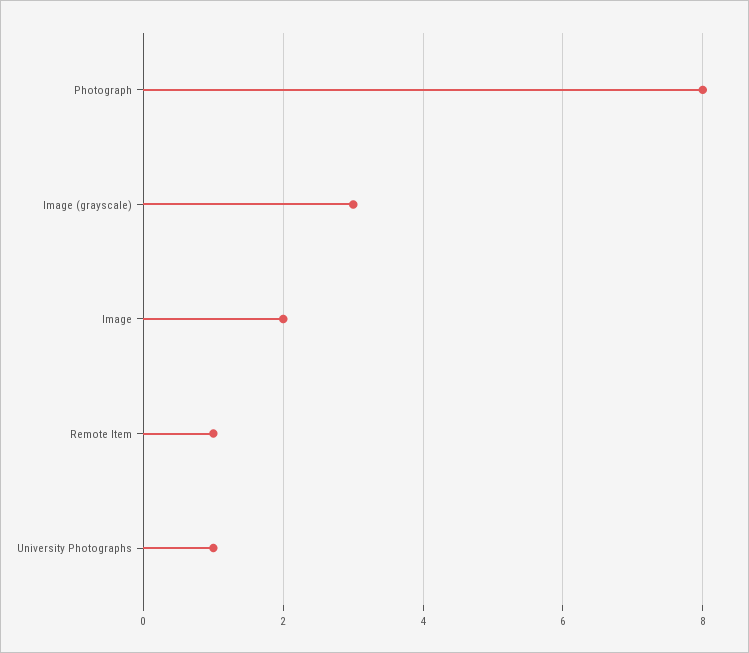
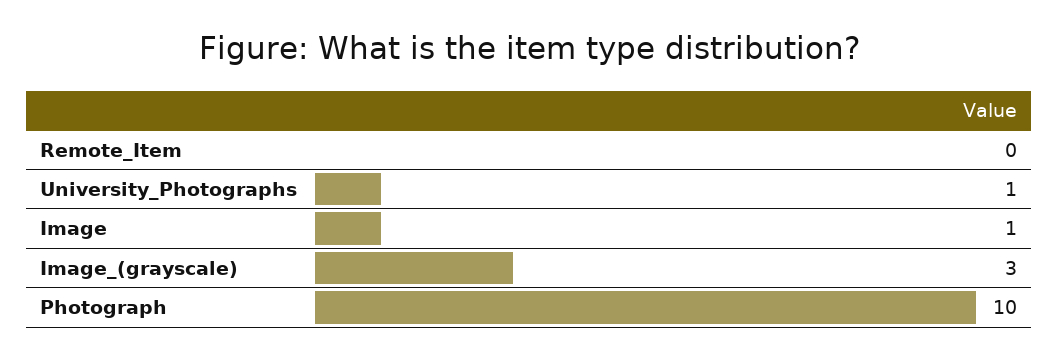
  {
-   "Photograph": 8,
+   "Photograph": 10,
    "Image (grayscale)": 3,
-   "Image": 2,
+   "Image": 1,
-   "Remote Item": 1,
+   "Remote Item": 0,
    "University Photographs": 1
  }

